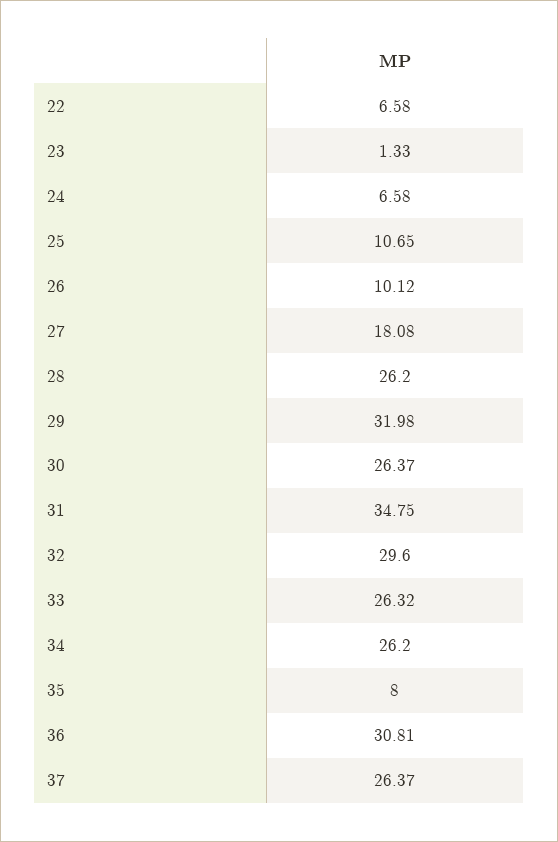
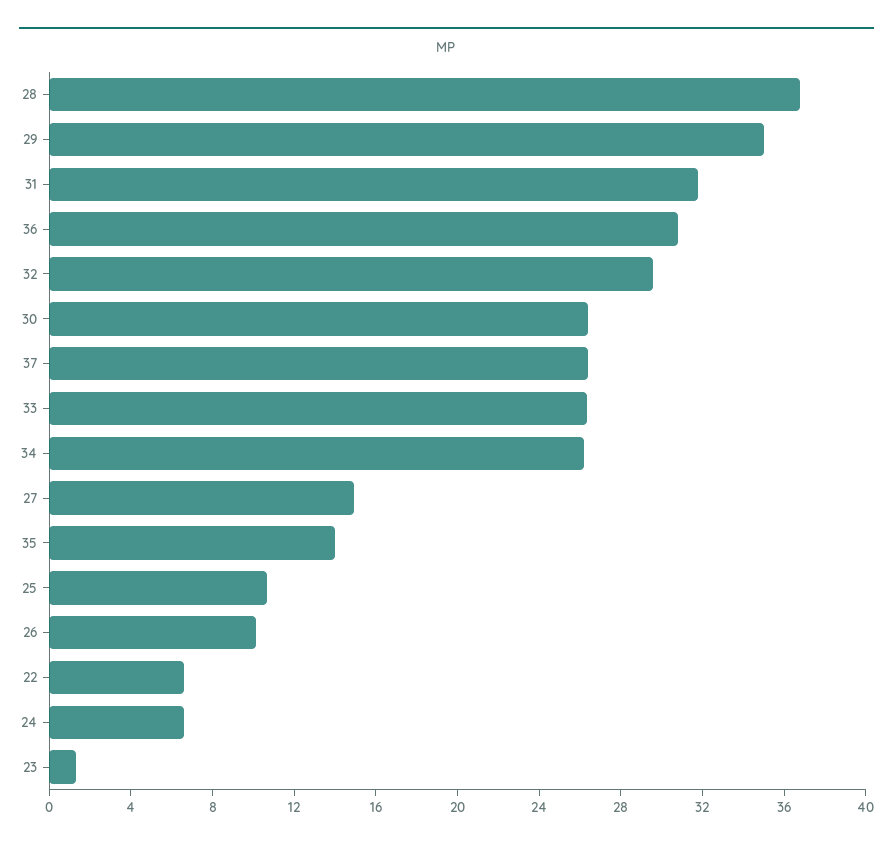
  {
    "22": 6.58,
    "23": 1.33,
    "24": 6.58,
    "25": 10.65,
    "26": 10.12,
-   "27": 18.08,
+   "27": 15,
-   "28": 26.2,
+   "28": 37,
-   "29": 31.98,
+   "29": 35,
    "30": 26.37,
-   "31": 34.75,
+   "31": 32,
    "32": 29.6,
    "33": 26.32,
    "34": 26.2,
-   "35": 8,
+   "35": 14,
    "36": 30.81,
    "37": 26.37
  }

